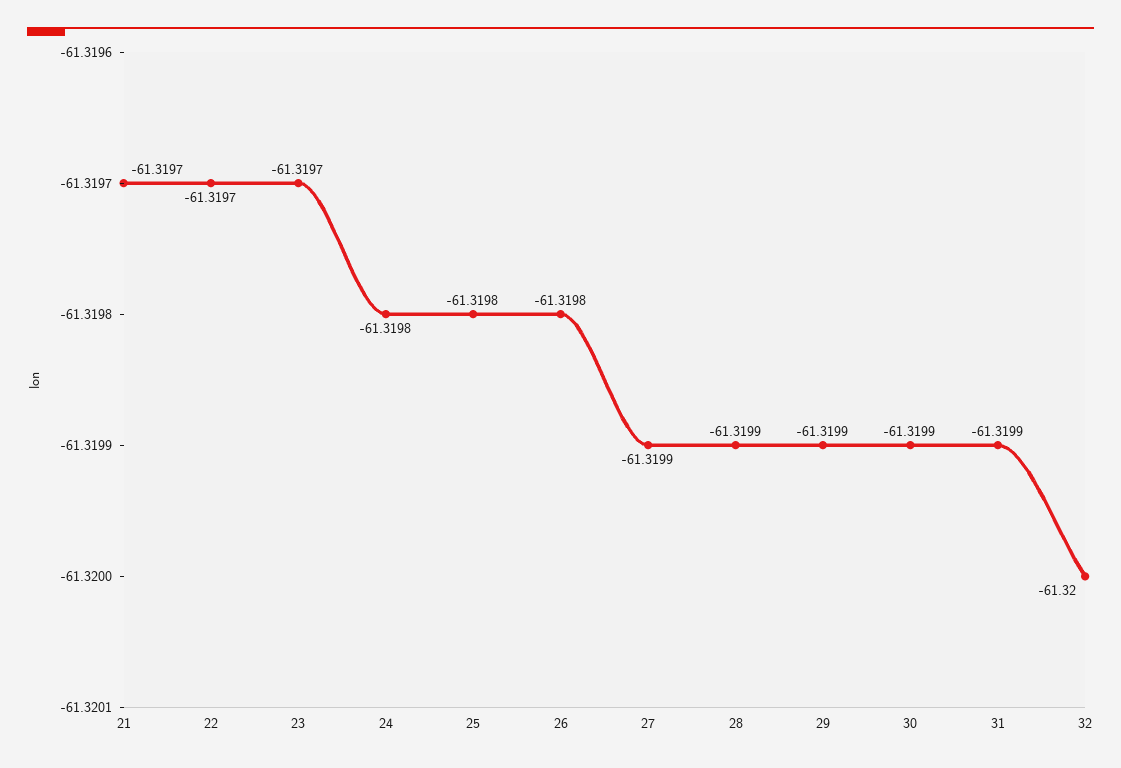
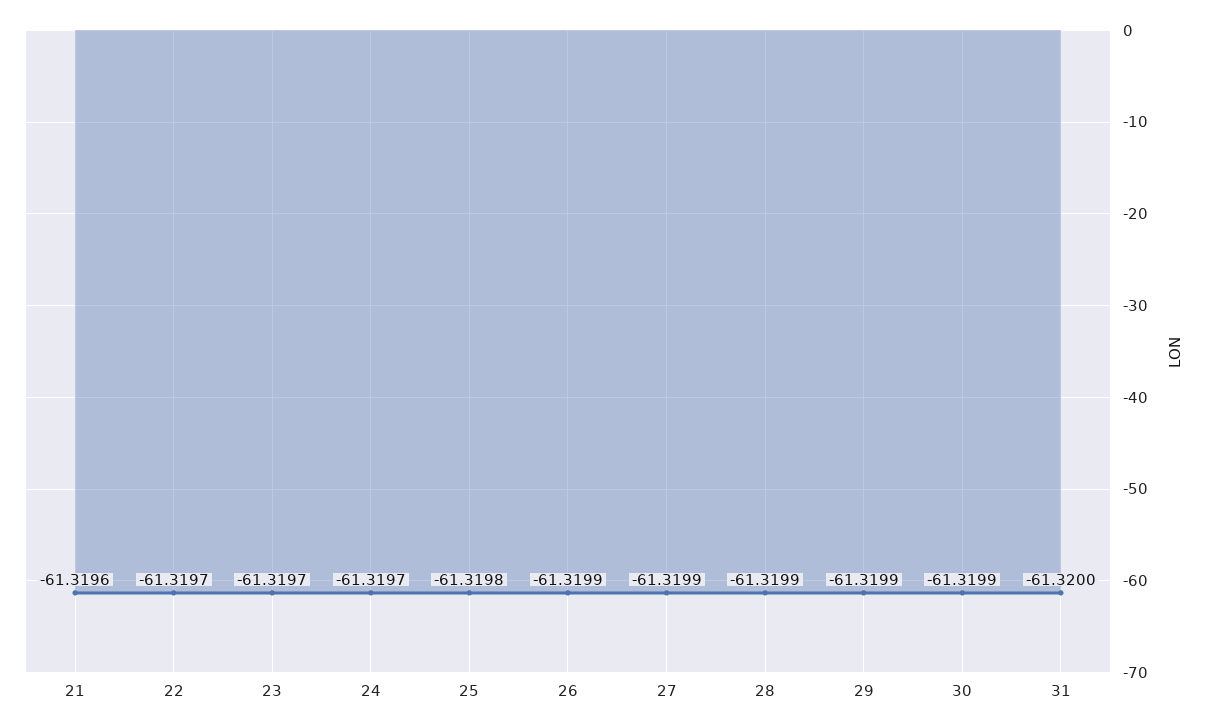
  {
-   "21": -61.3197,
+   "21": -61.3196,
    "22": -61.3197,
    "23": -61.3197,
-   "24": -61.3198,
+   "24": -61.3197,
    "25": -61.3198,
-   "26": -61.3198,
+   "26": -61.3199,
    "27": -61.3199,
    "28": -61.3199,
    "29": -61.3199,
    "30": -61.3199,
-   "31": -61.3199,
+   "31": -61.32
-   "32": -61.32
  }

